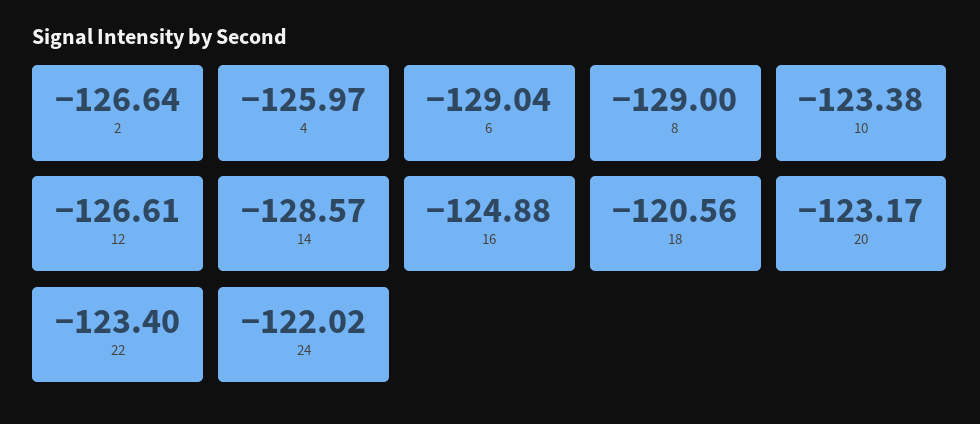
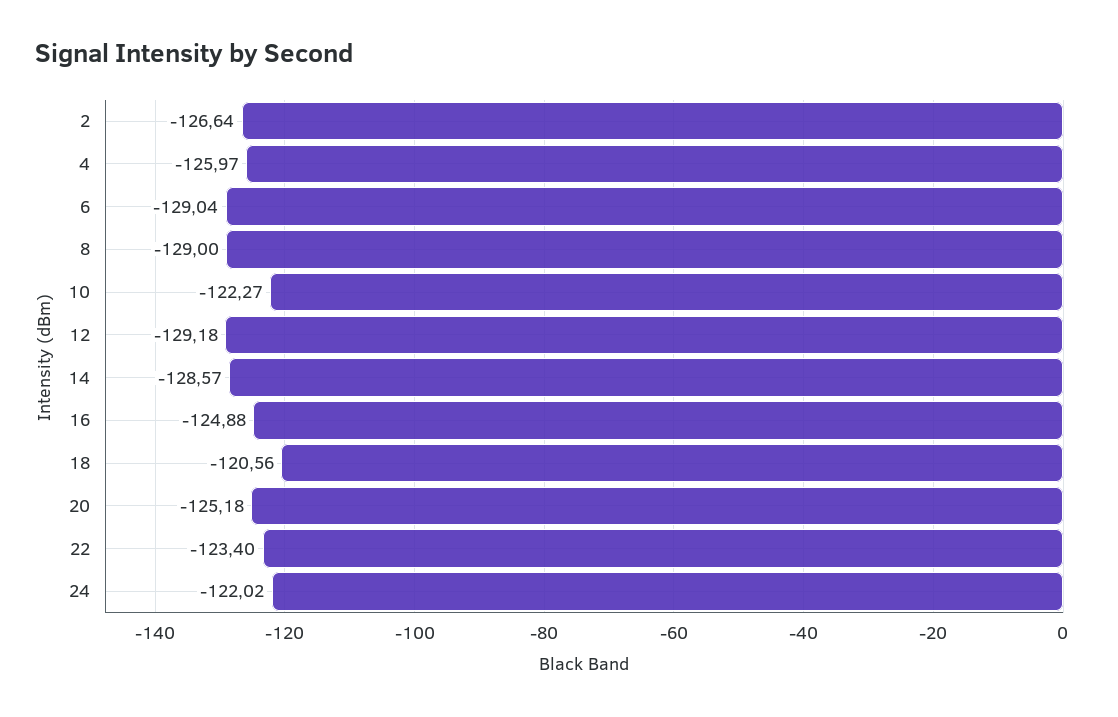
  {
    "2": -126.64,
    "4": -125.97,
    "6": -129.04,
    "8": -129,
-   "10": -123.38,
+   "10": -122.27,
-   "12": -126.61,
+   "12": -129.18,
    "14": -128.57,
    "16": -124.88,
    "18": -120.56,
-   "20": -123.17,
+   "20": -125.18,
    "22": -123.4,
    "24": -122.02
  }

